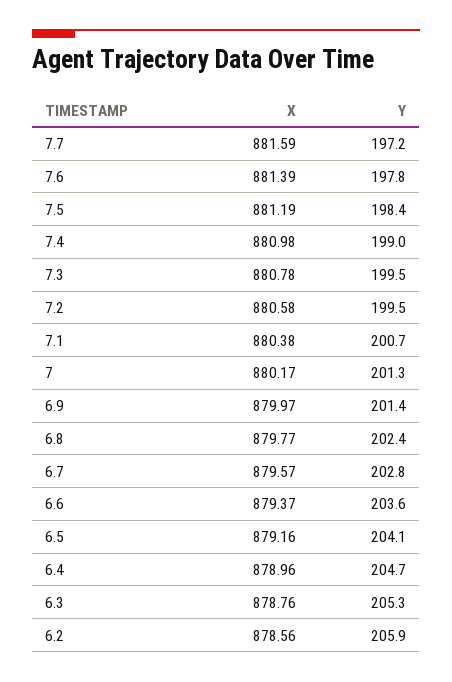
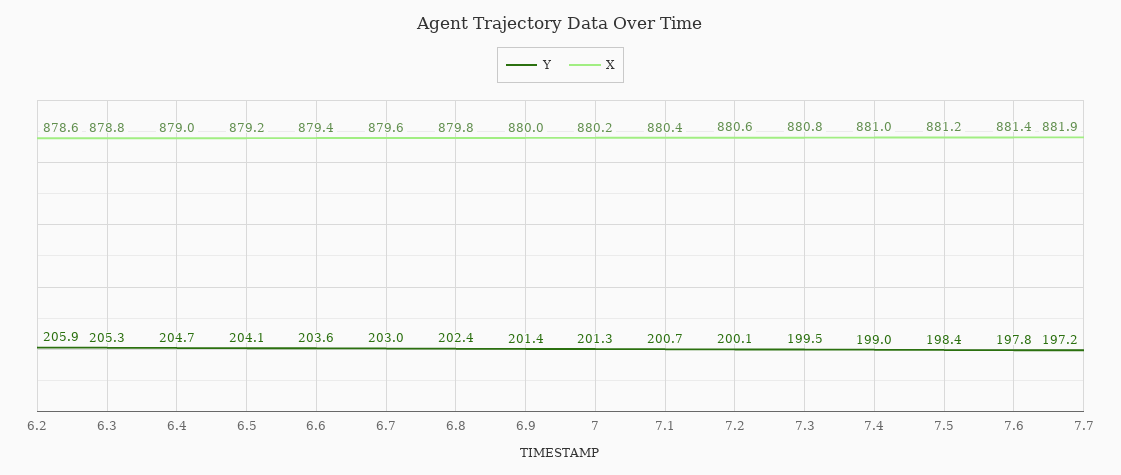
  {
    "X": {
-     "7.7": 881.59,
+     "7.7": 881.9,
      "7.6": 881.39,
      "7.5": 881.19,
      "7.4": 880.98,
      "7.3": 880.78,
      "7.2": 880.58,
      "7.1": 880.38,
      "7": 880.17,
      "6.9": 879.97,
      "6.8": 879.77,
      "6.7": 879.57,
      "6.6": 879.37,
      "6.5": 879.16,
      "6.4": 878.96,
      "6.3": 878.76,
      "6.2": 878.56
    },
    "Y": {
      "7.7": 197.2,
      "7.6": 197.8,
      "7.5": 198.4,
      "7.4": 199,
      "7.3": 199.5,
-     "7.2": 199.5,
+     "7.2": 200.1,
      "7.1": 200.7,
      "7": 201.3,
      "6.9": 201.4,
      "6.8": 202.4,
-     "6.7": 202.8,
+     "6.7": 203,
      "6.6": 203.6,
      "6.5": 204.1,
      "6.4": 204.7,
      "6.3": 205.3,
      "6.2": 205.9
    }
  }

